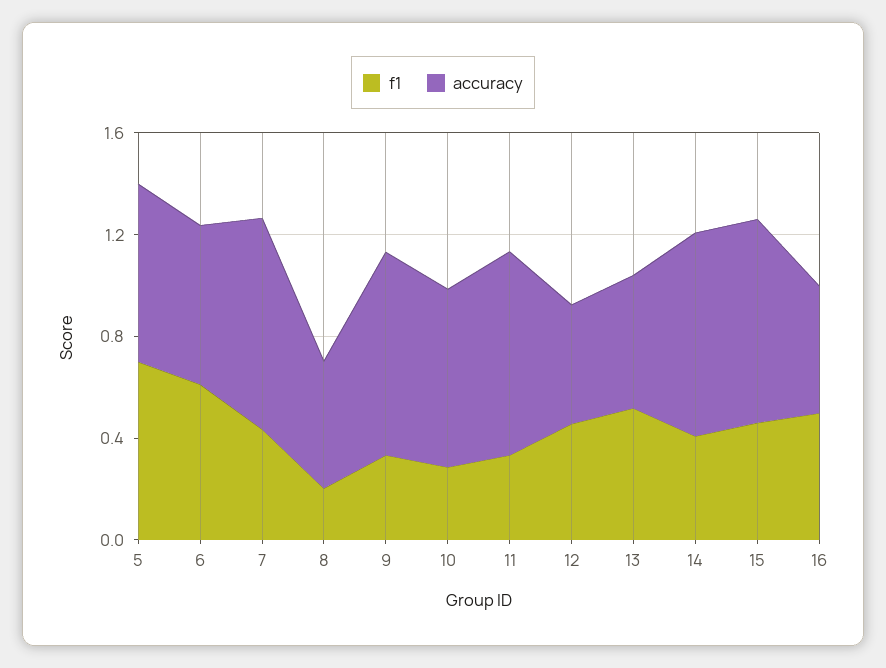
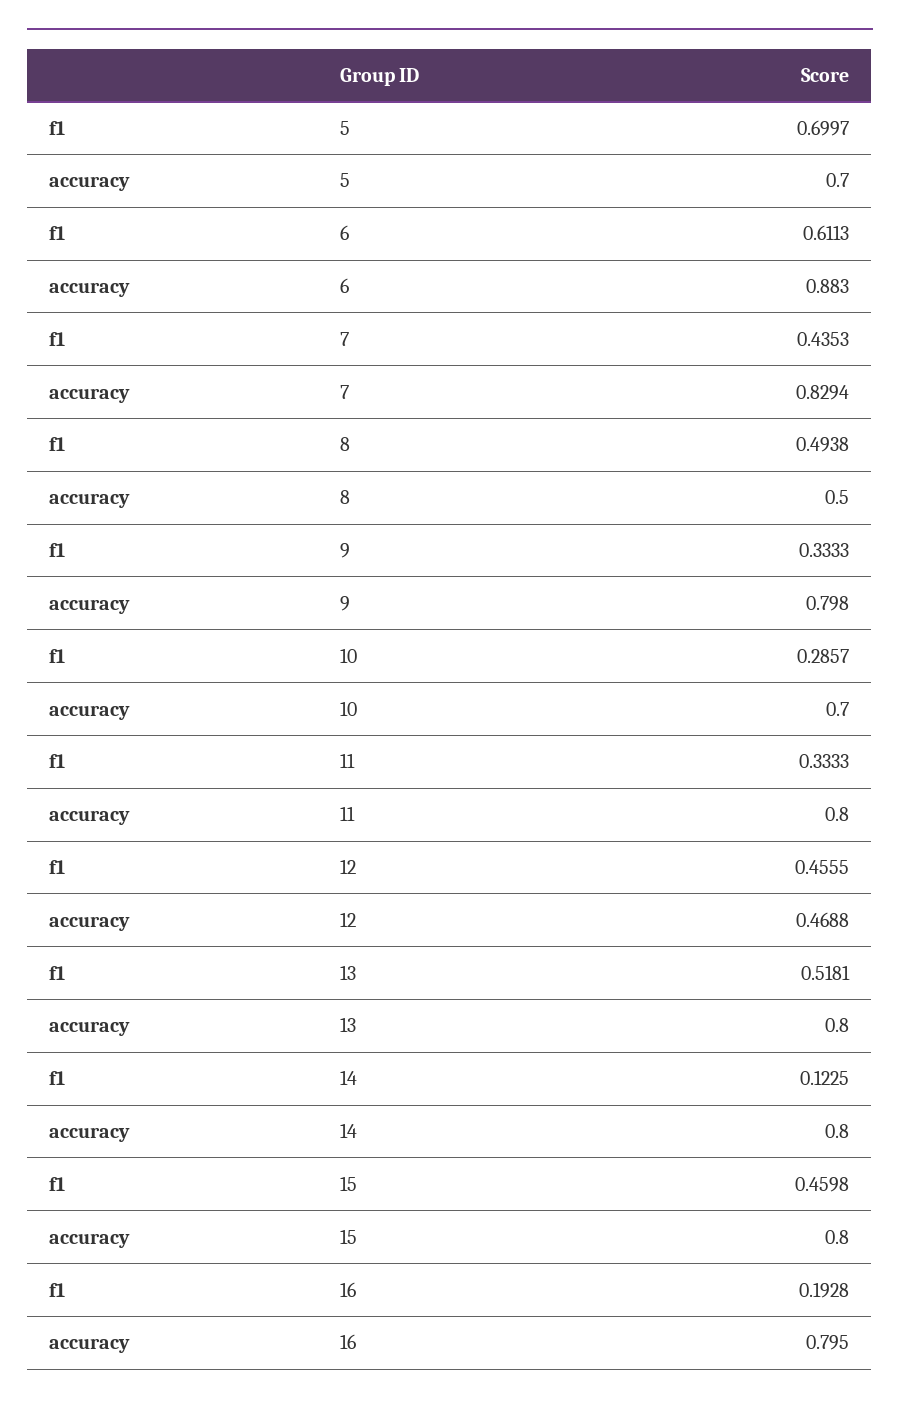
  {
    "f1": {
      "5": 0.6997,
      "6": 0.6113,
      "7": 0.4353,
-     "8": 0.2,
+     "8": 0.4938,
      "9": 0.3333,
      "10": 0.2857,
      "11": 0.3333,
      "12": 0.4555,
      "13": 0.5181,
-     "14": 0.4,
+     "14": 0.1225,
      "15": 0.4598,
-     "16": 0.5
+     "16": 0.1928
    },
    "accuracy": {
      "5": 0.7,
-     "6": 0.6,
+     "6": 0.883,
      "7": 0.8294,
      "8": 0.5,
      "9": 0.798,
      "10": 0.7,
      "11": 0.8,
      "12": 0.4688,
-     "13": 0.5,
+     "13": 0.8,
      "14": 0.8,
      "15": 0.8,
-     "16": 0.5
+     "16": 0.795
    }
  }

